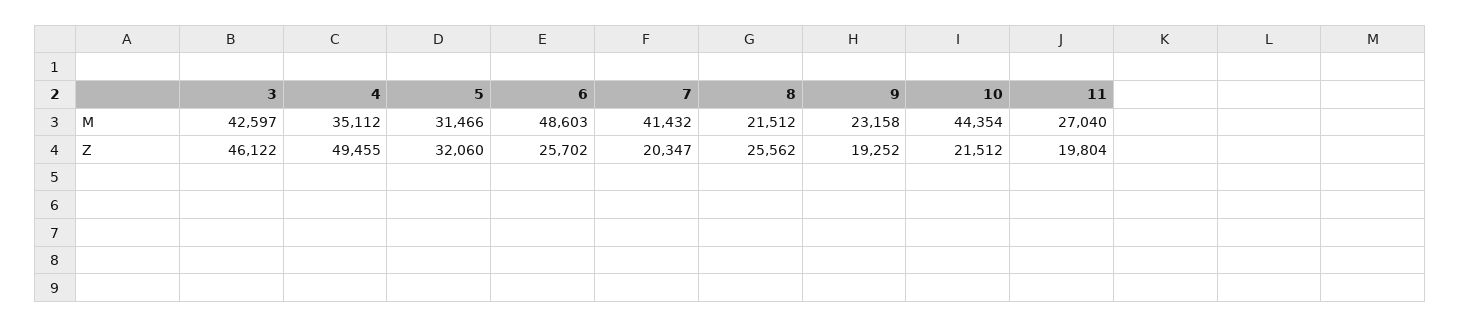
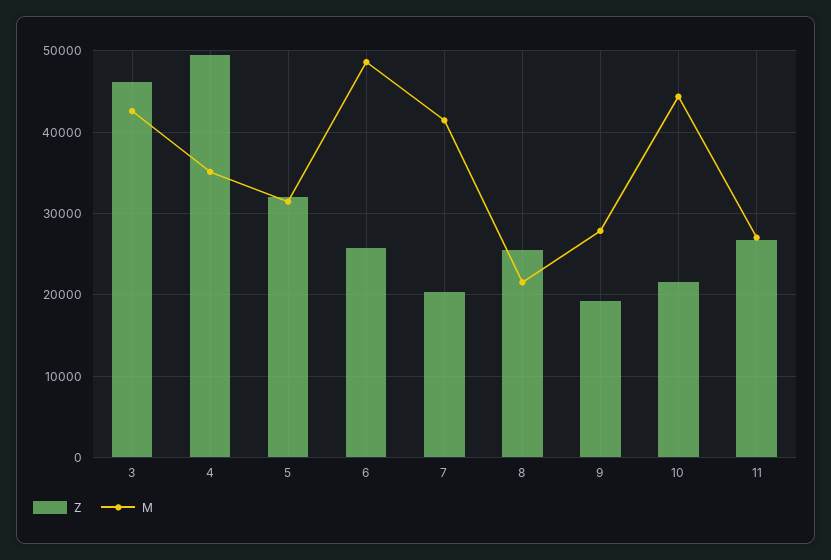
  {
    "M": {
      "3": 42597,
      "4": 35112,
      "5": 31466,
      "6": 48603,
      "7": 41432,
      "8": 21512,
-     "9": 23158,
+     "9": 28000,
      "10": 44354,
      "11": 27040
    },
    "Z": {
      "3": 46122,
      "4": 49455,
      "5": 32060,
      "6": 25702,
      "7": 20347,
      "8": 25562,
      "9": 19252,
      "10": 21512,
-     "11": 19804
+     "11": 27000
    }
  }

